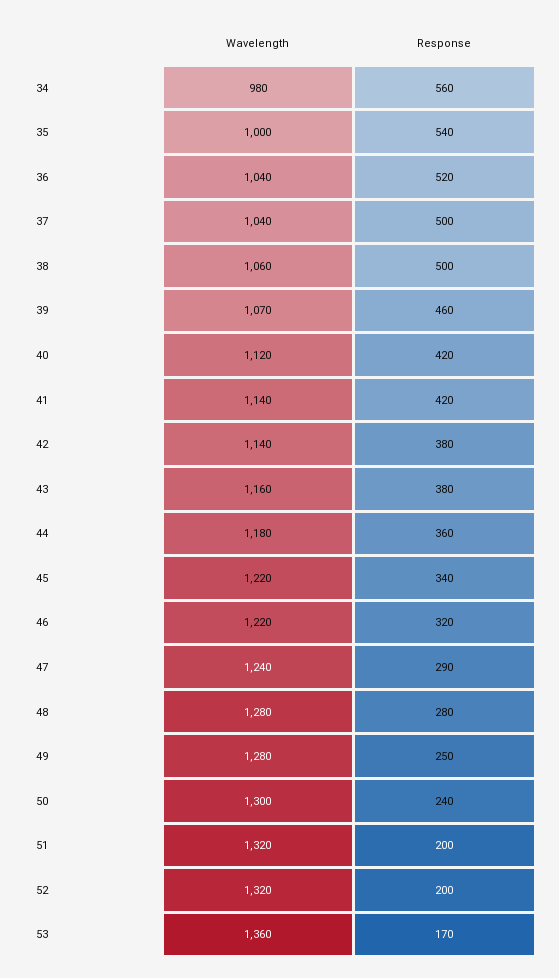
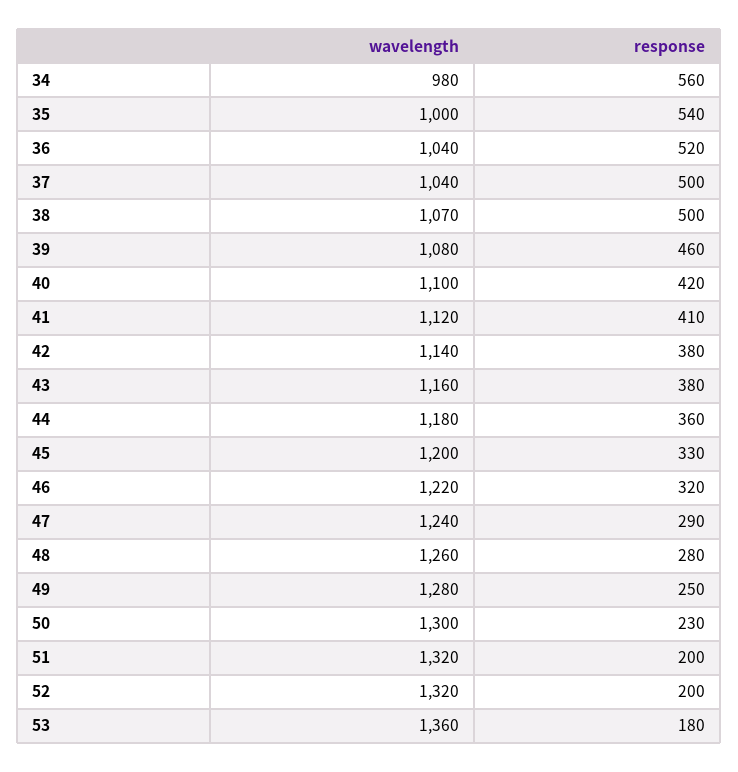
  {
    "Wavelength": {
      "34": 980,
      "35": 1000,
      "36": 1040,
      "37": 1040,
-     "38": 1060,
+     "38": 1070,
-     "39": 1070,
+     "39": 1080,
-     "40": 1120,
+     "40": 1100,
-     "41": 1140,
+     "41": 1120,
      "42": 1140,
      "43": 1160,
      "44": 1180,
-     "45": 1220,
+     "45": 1200,
      "46": 1220,
      "47": 1240,
-     "48": 1280,
+     "48": 1260,
      "49": 1280,
      "50": 1300,
      "51": 1320,
      "52": 1320,
      "53": 1360
    },
    "Response": {
      "34": 560,
      "35": 540,
      "36": 520,
      "37": 500,
      "38": 500,
      "39": 460,
      "40": 420,
-     "41": 420,
+     "41": 410,
      "42": 380,
      "43": 380,
      "44": 360,
-     "45": 340,
+     "45": 330,
      "46": 320,
      "47": 290,
      "48": 280,
      "49": 250,
-     "50": 240,
+     "50": 230,
      "51": 200,
      "52": 200,
-     "53": 170
+     "53": 180
    }
  }

